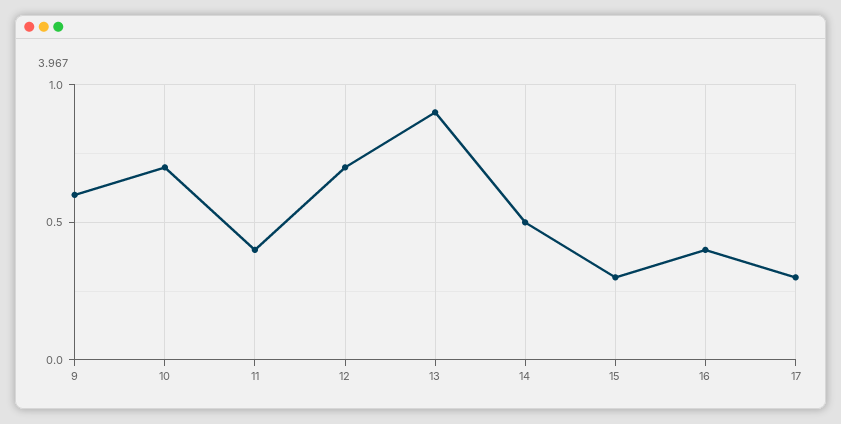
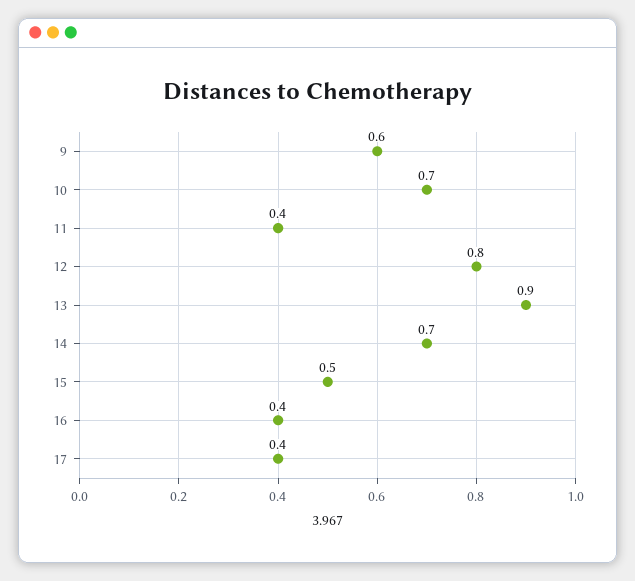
  {
    "9": 0.6,
    "10": 0.7,
    "11": 0.4,
-   "12": 0.7,
+   "12": 0.8,
    "13": 0.9,
-   "14": 0.5,
+   "14": 0.7,
-   "15": 0.3,
+   "15": 0.5,
    "16": 0.4,
-   "17": 0.3
+   "17": 0.4
  }

